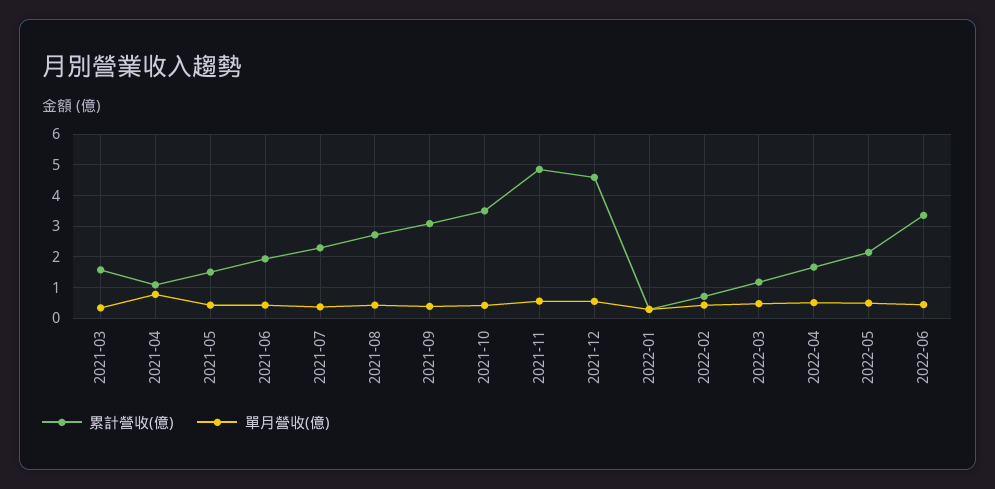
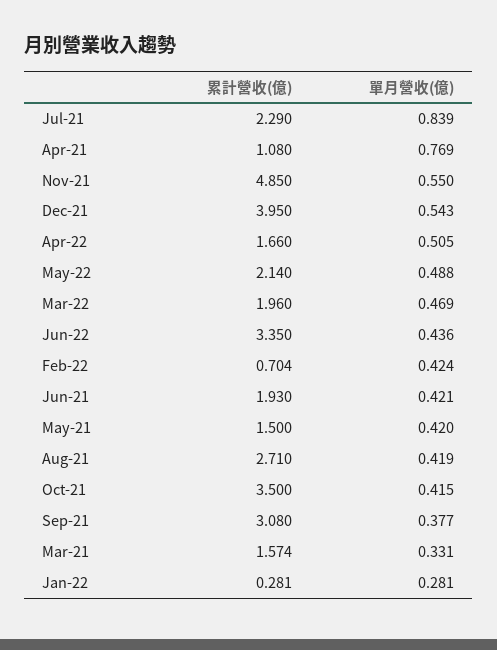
  {
    "累計營收(億)": {
      "2021-03": 1.574,
      "2021-04": 1.08,
      "2021-05": 1.5,
      "2021-06": 1.93,
      "2021-07": 2.29,
      "2021-08": 2.71,
      "2021-09": 3.08,
      "2021-10": 3.5,
      "2021-11": 4.85,
-     "2021-12": 4.6,
+     "2021-12": 3.95,
      "2022-01": 0.281,
      "2022-02": 0.704,
-     "2022-03": 1.2,
+     "2022-03": 1.96,
      "2022-04": 1.66,
      "2022-05": 2.14,
      "2022-06": 3.35
    },
    "單月營收(億)": {
      "2021-03": 0.331,
      "2021-04": 0.769,
      "2021-05": 0.42,
      "2021-06": 0.421,
-     "2021-07": 0.4,
+     "2021-07": 0.839,
      "2021-08": 0.419,
      "2021-09": 0.377,
      "2021-10": 0.415,
      "2021-11": 0.55,
      "2021-12": 0.543,
      "2022-01": 0.281,
      "2022-02": 0.424,
      "2022-03": 0.469,
      "2022-04": 0.505,
      "2022-05": 0.488,
      "2022-06": 0.436
    }
  }

